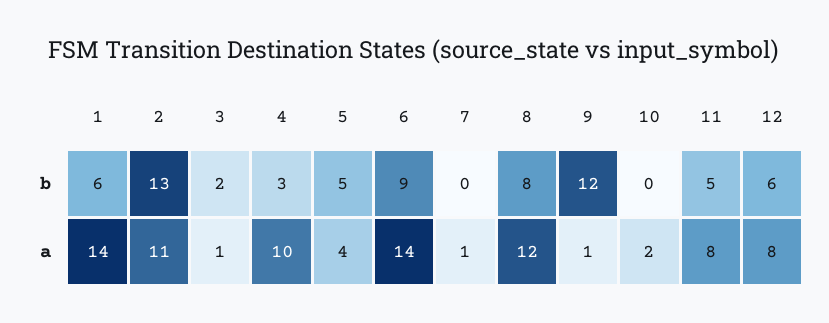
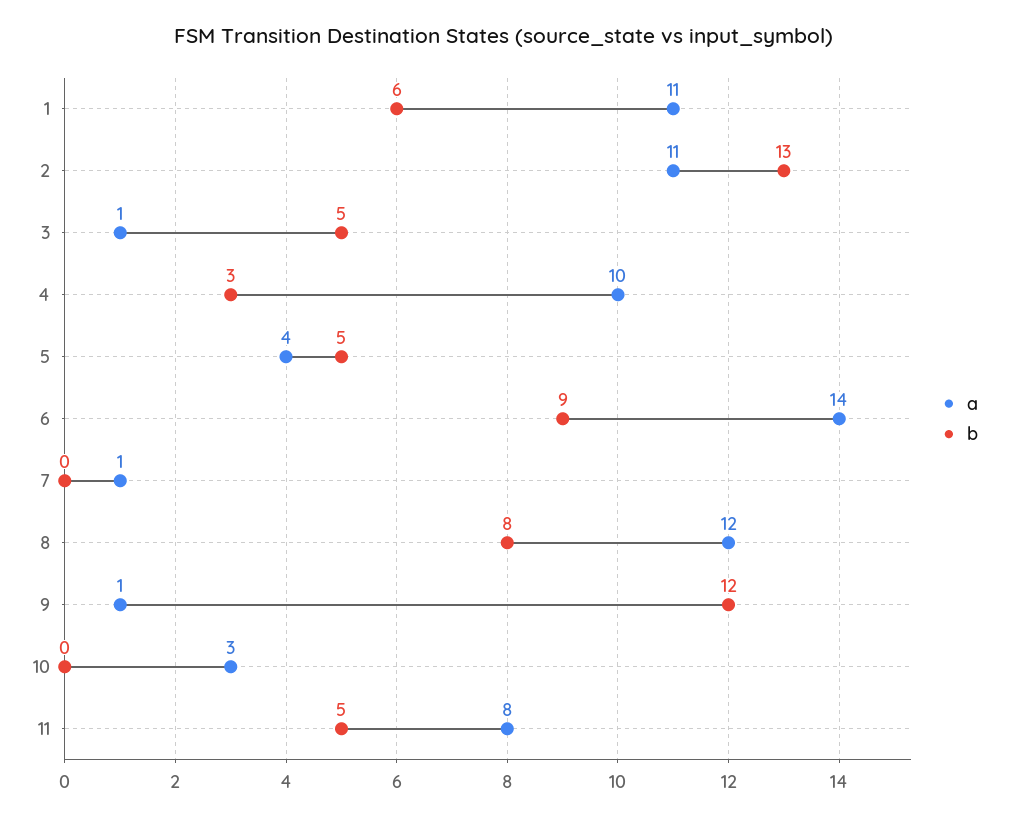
  {
    "b": {
      "1": 6,
      "2": 13,
-     "3": 2,
+     "3": 5,
      "4": 3,
      "5": 5,
      "6": 9,
      "7": 0,
      "8": 8,
      "9": 12,
      "10": 0,
-     "11": 5,
+     "11": 5
-     "12": 6
    },
    "a": {
-     "1": 14,
+     "1": 11,
      "2": 11,
      "3": 1,
      "4": 10,
      "5": 4,
      "6": 14,
      "7": 1,
      "8": 12,
      "9": 1,
-     "10": 2,
+     "10": 3,
-     "11": 8,
+     "11": 8
-     "12": 8
    }
  }

